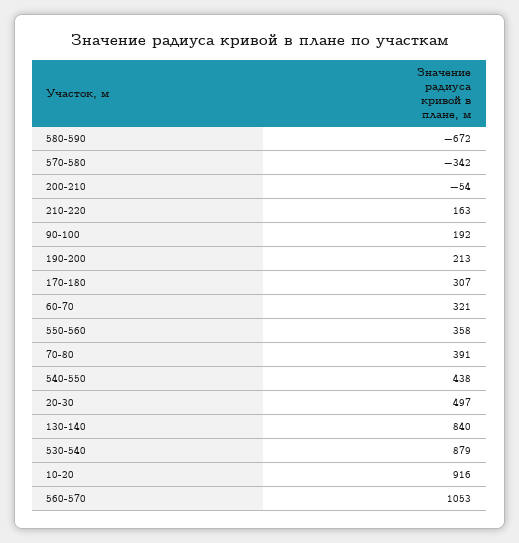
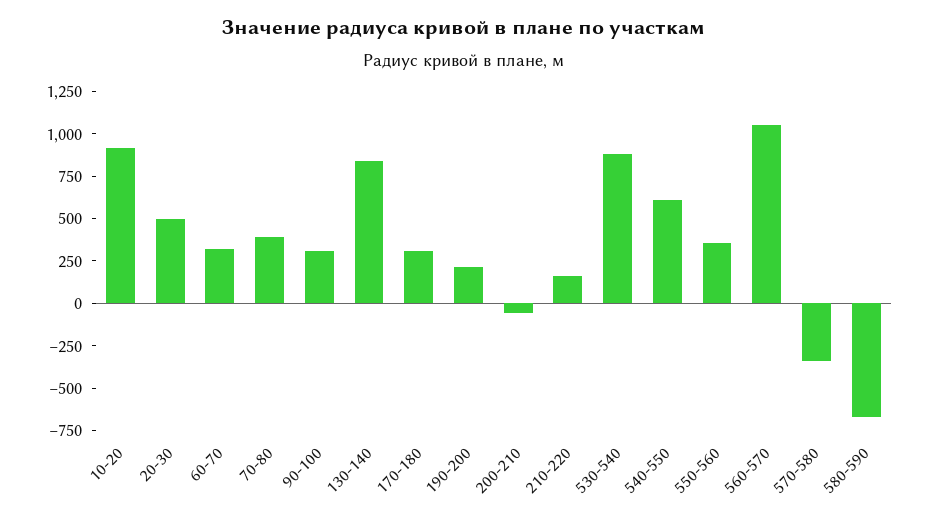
  {
    "580-590": -672,
    "570-580": -342,
    "200-210": -54,
    "210-220": 163,
-   "90-100": 192,
+   "90-100": 300,
    "190-200": 213,
    "170-180": 307,
    "60-70": 321,
    "550-560": 358,
    "70-80": 391,
-   "540-550": 438,
+   "540-550": 600,
    "20-30": 497,
    "130-140": 840,
    "530-540": 879,
    "10-20": 916,
    "560-570": 1053
  }

